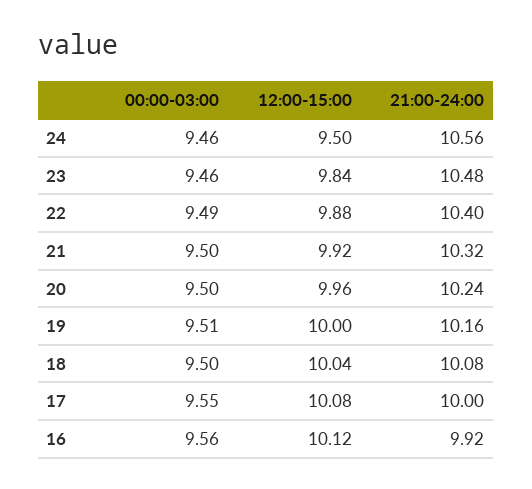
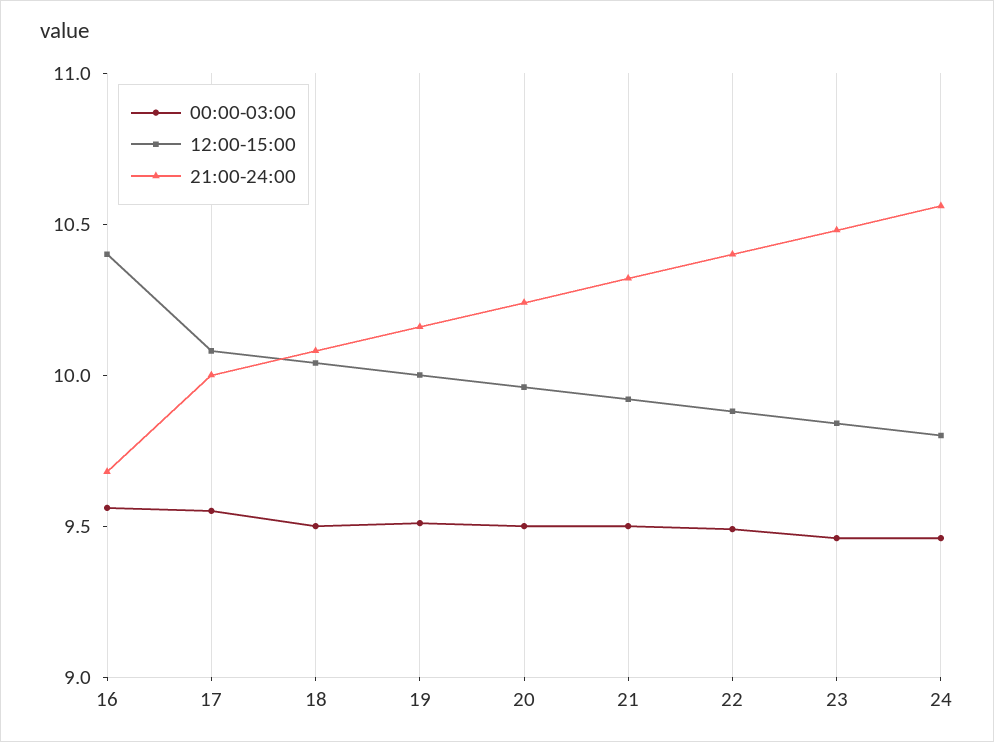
  {
    "00:00-03:00": {
      "24": 9.46,
      "23": 9.46,
      "22": 9.49,
      "21": 9.5,
      "20": 9.5,
      "19": 9.51,
      "18": 9.5,
      "17": 9.55,
      "16": 9.56
    },
    "12:00-15:00": {
-     "24": 9.5,
+     "24": 9.8,
      "23": 9.84,
      "22": 9.88,
      "21": 9.92,
      "20": 9.96,
      "19": 10,
      "18": 10.04,
      "17": 10.08,
-     "16": 10.12
+     "16": 10.4
    },
    "21:00-24:00": {
      "24": 10.56,
      "23": 10.48,
      "22": 10.4,
      "21": 10.32,
      "20": 10.24,
      "19": 10.16,
      "18": 10.08,
      "17": 10,
-     "16": 9.92
+     "16": 9.7
    }
  }

